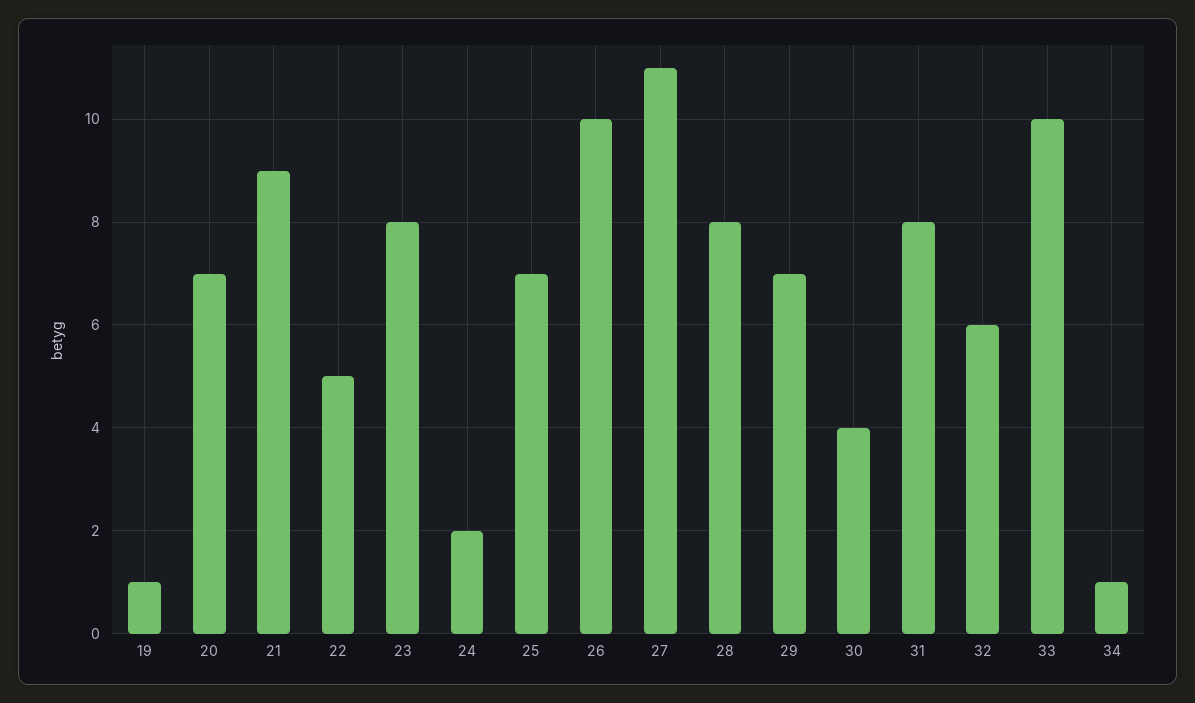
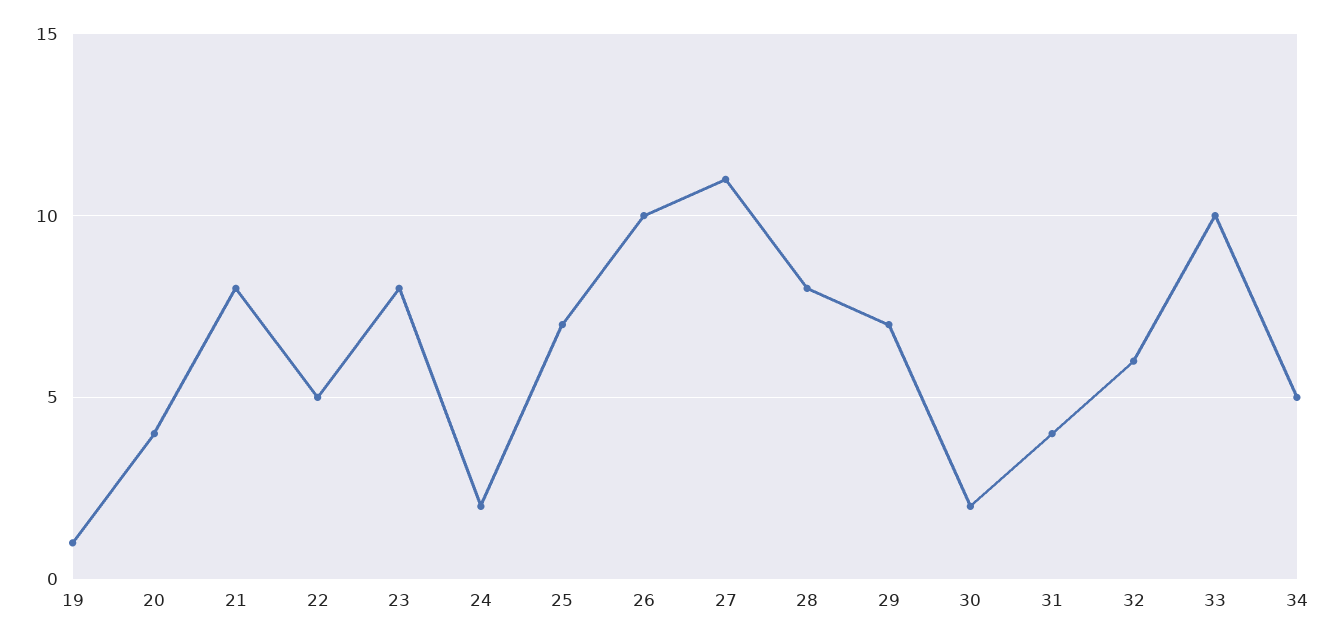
  {
    "19": 1,
-   "20": 7,
+   "20": 4,
-   "21": 9,
+   "21": 8,
    "22": 5,
    "23": 8,
    "24": 2,
    "25": 7,
    "26": 10,
    "27": 11,
    "28": 8,
    "29": 7,
-   "30": 4,
+   "30": 2,
-   "31": 8,
+   "31": 4,
    "32": 6,
    "33": 10,
-   "34": 1
+   "34": 5
  }

